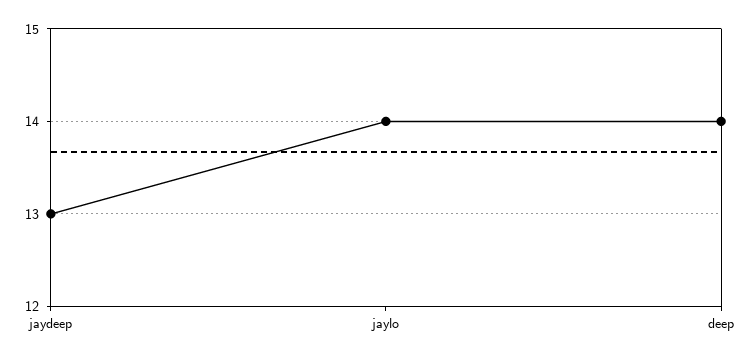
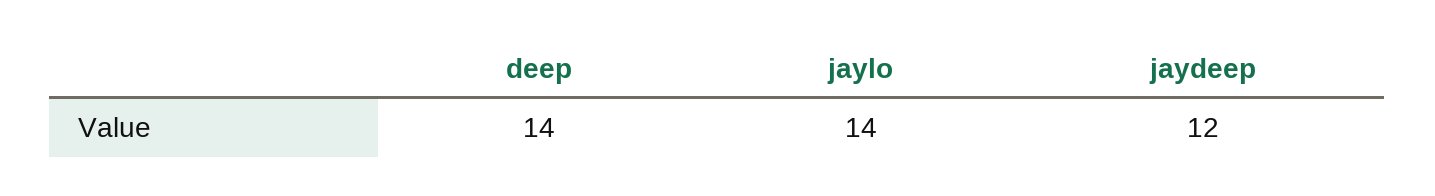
  {
-   "jaydeep": 13,
+   "jaydeep": 12,
    "jaylo": 14,
    "deep": 14
  }

